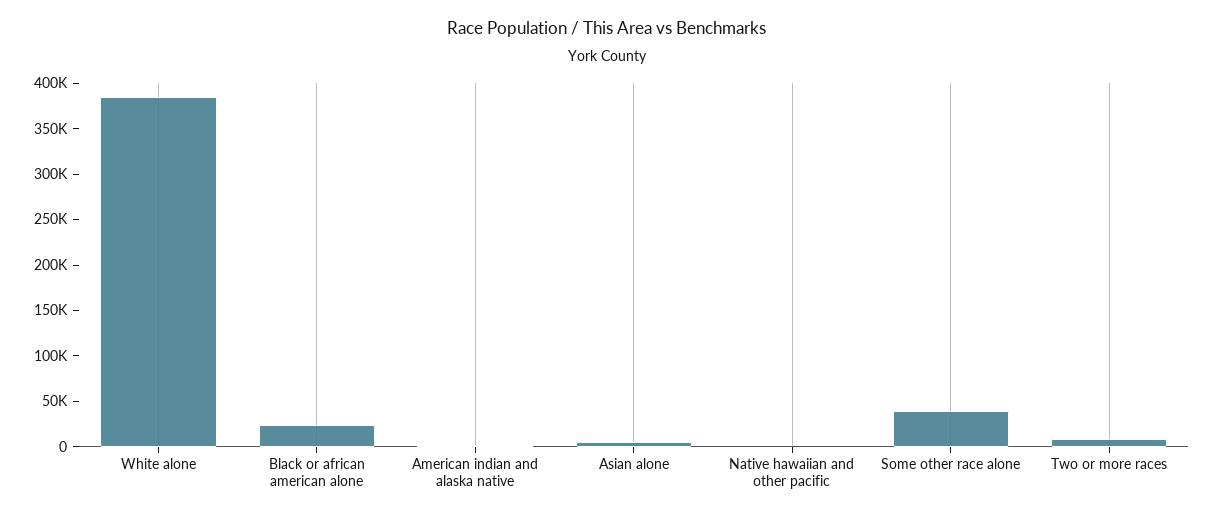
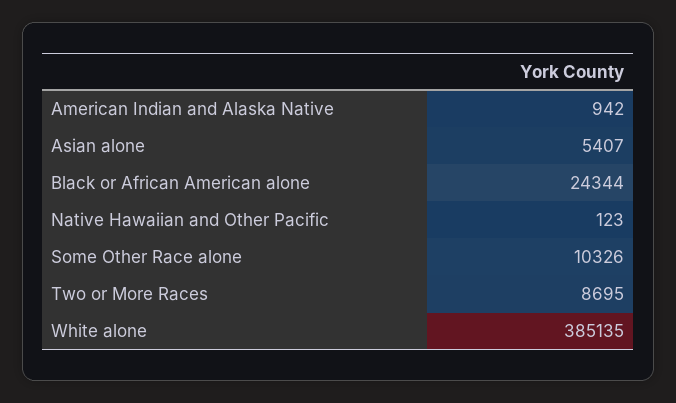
  {
    "White alone": 385135,
    "Black or african american alone": 24344,
    "American indian and alaska native": 942,
    "Asian alone": 5407,
    "Native hawaiian and other pacific": 123,
-   "Some other race alone": 40000,
+   "Some other race alone": 10326,
    "Two or more races": 8695
  }

